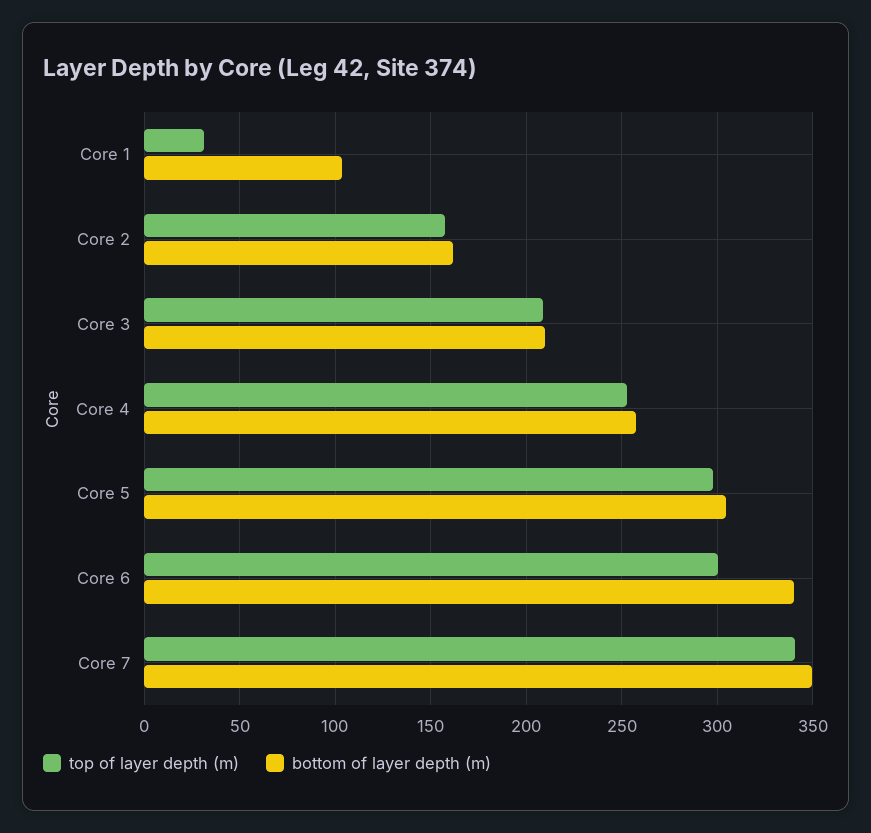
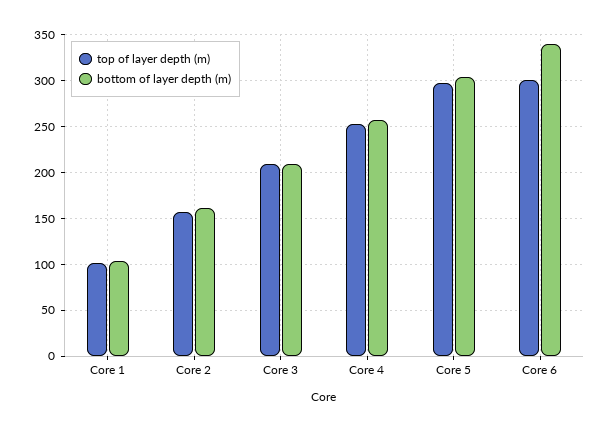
  {
    "top of layer depth (m)": {
-     "Core 1": 30,
+     "Core 1": 100,
      "Core 2": 155,
      "Core 3": 210,
      "Core 4": 255,
      "Core 5": 300,
-     "Core 6": 300,
+     "Core 6": 300
-     "Core 7": 340
    },
    "bottom of layer depth (m)": {
      "Core 1": 105,
      "Core 2": 160,
      "Core 3": 210,
      "Core 4": 260,
      "Core 5": 305,
-     "Core 6": 340,
+     "Core 6": 340
-     "Core 7": 350
    }
  }

